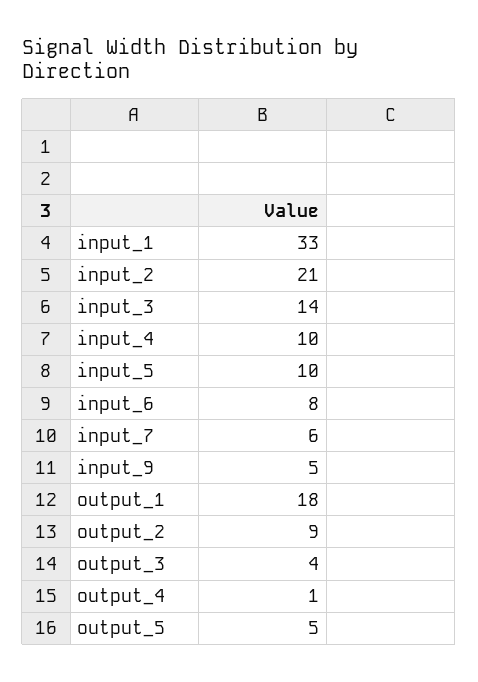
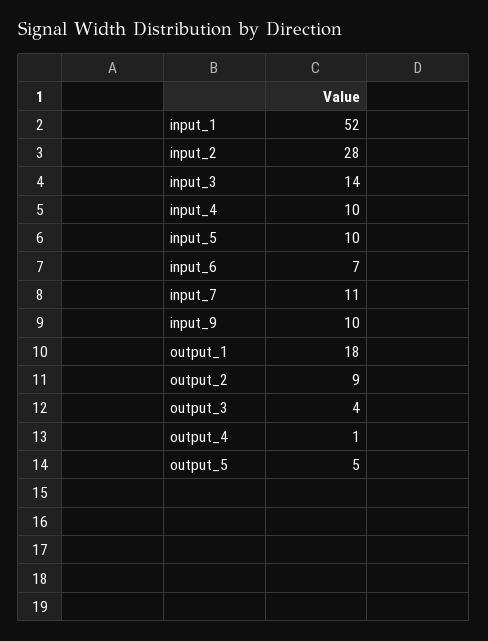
  {
-   "input_1": 33,
+   "input_1": 52,
-   "input_2": 21,
+   "input_2": 28,
    "input_3": 14,
    "input_4": 10,
    "input_5": 10,
-   "input_6": 8,
+   "input_6": 7,
-   "input_7": 6,
+   "input_7": 11,
-   "input_9": 5,
+   "input_9": 10,
    "output_1": 18,
    "output_2": 9,
    "output_3": 4,
    "output_4": 1,
    "output_5": 5
  }

